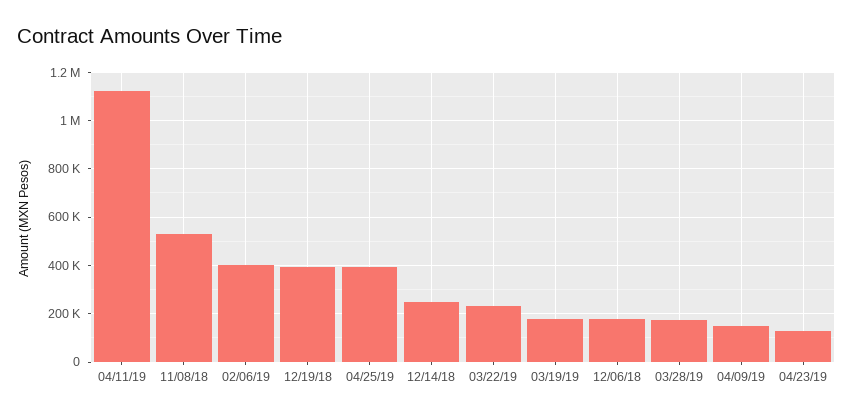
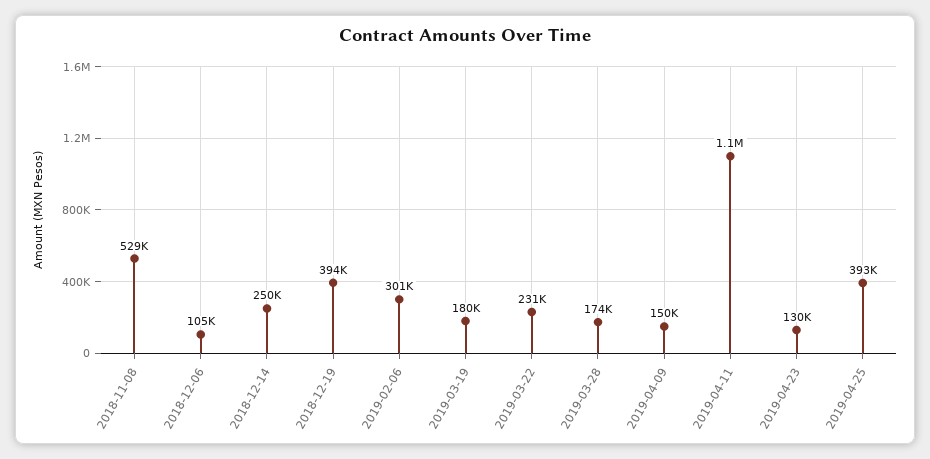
  {
    "04/11/19": 1100000,
    "11/08/18": 529000,
-   "02/06/19": 400000,
+   "02/06/19": 301000,
    "12/19/18": 394000,
    "04/25/19": 393000,
    "12/14/18": 250000,
    "03/22/19": 231000,
    "03/19/19": 180000,
-   "12/06/18": 175000,
+   "12/06/18": 105000,
    "03/28/19": 174000,
    "04/09/19": 150000,
    "04/23/19": 130000
  }

